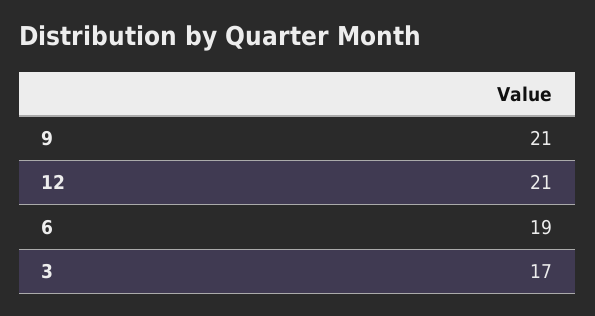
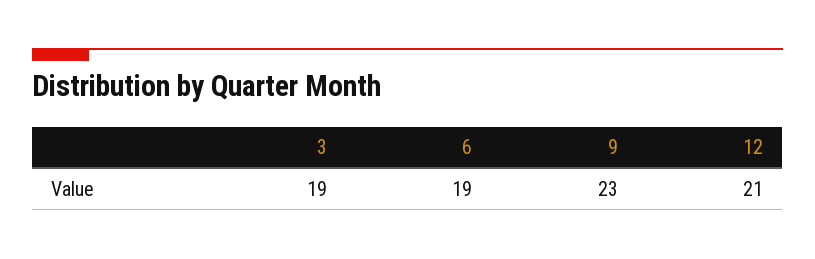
  {
-   "9": 21,
+   "9": 23,
    "12": 21,
    "6": 19,
-   "3": 17
+   "3": 19
  }

